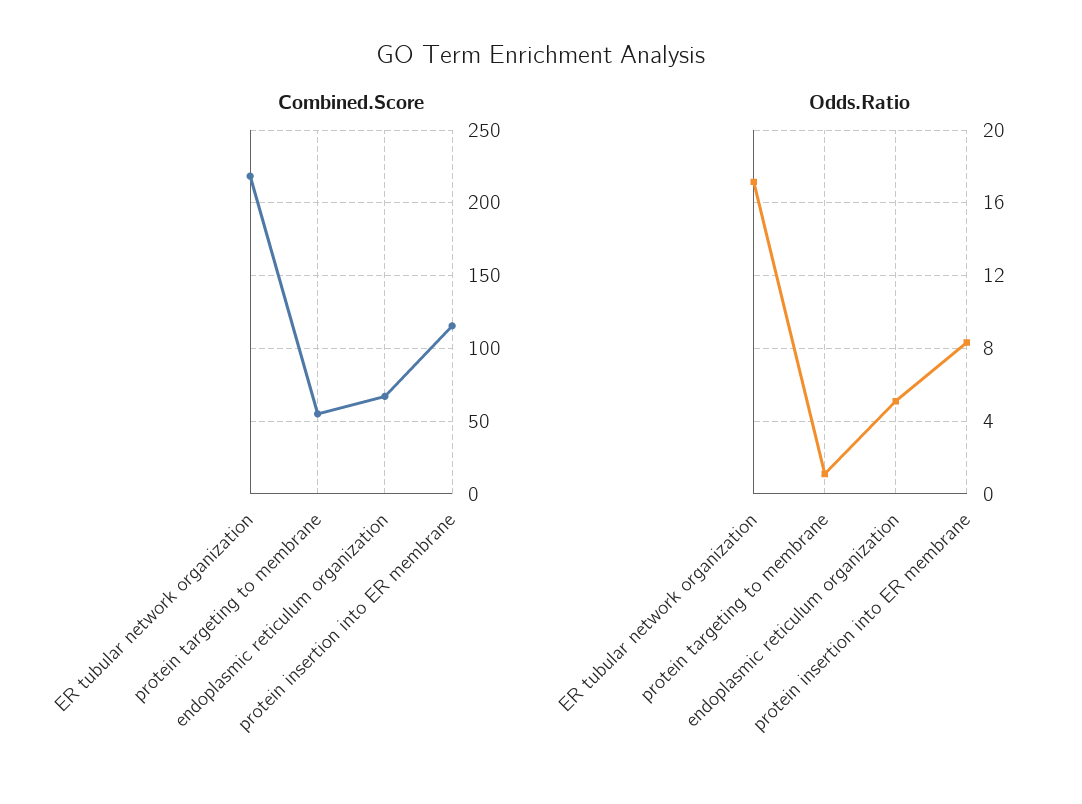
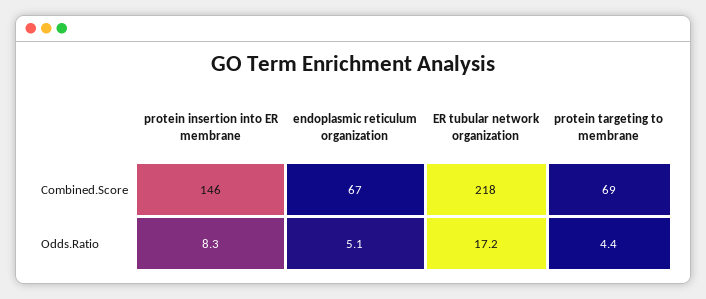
  {
    "Combined.Score": {
      "ER tubular network organization": 218,
-     "protein targeting to membrane": 55,
+     "protein targeting to membrane": 69,
      "endoplasmic reticulum organization": 67,
-     "protein insertion into ER membrane": 115
+     "protein insertion into ER membrane": 146
    },
    "Odds.Ratio": {
      "ER tubular network organization": 17.2,
-     "protein targeting to membrane": 1,
+     "protein targeting to membrane": 4.4,
      "endoplasmic reticulum organization": 5.1,
      "protein insertion into ER membrane": 8.3
    }
  }

